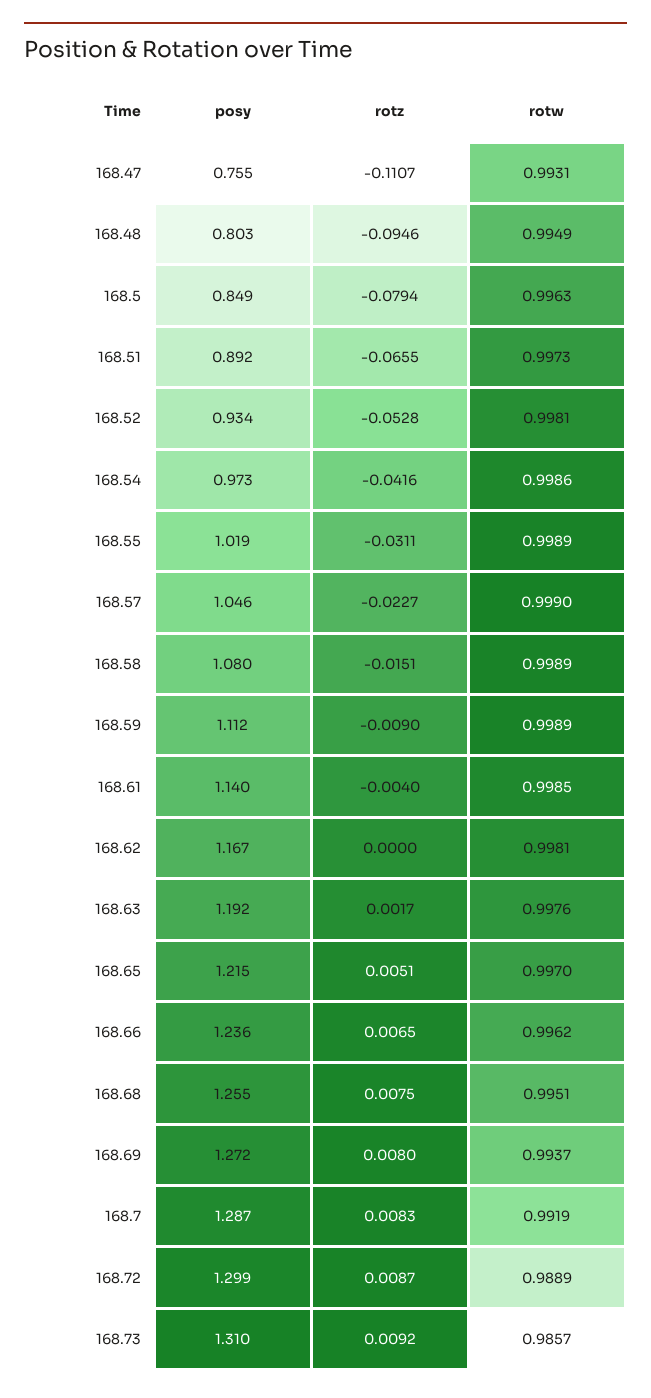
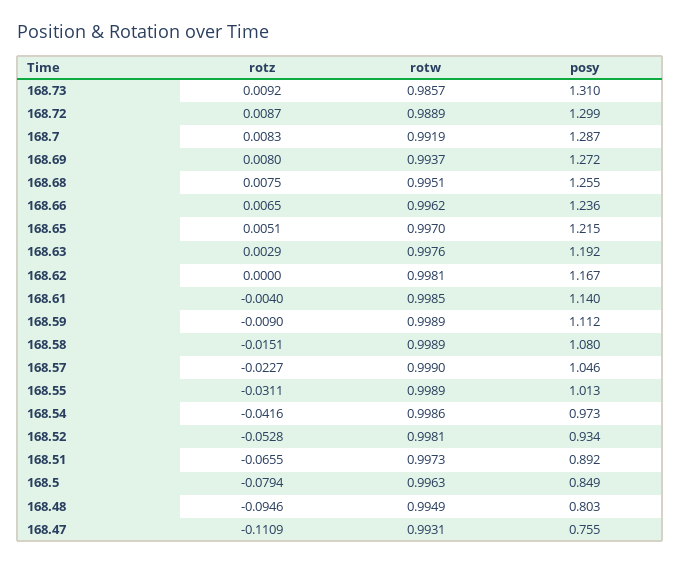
  {
    "posy": {
      "168.47": 0.755,
      "168.48": 0.803,
      "168.5": 0.849,
      "168.51": 0.892,
      "168.52": 0.934,
      "168.54": 0.973,
-     "168.55": 1.019,
+     "168.55": 1.013,
      "168.57": 1.046,
      "168.58": 1.08,
      "168.59": 1.112,
      "168.61": 1.14,
      "168.62": 1.167,
      "168.63": 1.192,
      "168.65": 1.215,
      "168.66": 1.236,
      "168.68": 1.255,
      "168.69": 1.272,
      "168.7": 1.287,
      "168.72": 1.299,
      "168.73": 1.31
    },
    "rotz": {
-     "168.47": -0.1107,
+     "168.47": -0.1109,
      "168.48": -0.0946,
      "168.5": -0.0794,
      "168.51": -0.0655,
      "168.52": -0.0528,
      "168.54": -0.0416,
      "168.55": -0.0311,
      "168.57": -0.0227,
      "168.58": -0.0151,
      "168.59": -0.009,
      "168.61": -0.004,
      "168.62": 0,
-     "168.63": 0.0017,
+     "168.63": 0.0029,
      "168.65": 0.0051,
      "168.66": 0.0065,
      "168.68": 0.0075,
      "168.69": 0.008,
      "168.7": 0.0083,
      "168.72": 0.0087,
      "168.73": 0.0092
    },
    "rotw": {
      "168.47": 0.9931,
      "168.48": 0.9949,
      "168.5": 0.9963,
      "168.51": 0.9973,
      "168.52": 0.9981,
      "168.54": 0.9986,
      "168.55": 0.9989,
      "168.57": 0.999,
      "168.58": 0.9989,
      "168.59": 0.9989,
      "168.61": 0.9985,
      "168.62": 0.9981,
      "168.63": 0.9976,
      "168.65": 0.997,
      "168.66": 0.9962,
      "168.68": 0.9951,
      "168.69": 0.9937,
      "168.7": 0.9919,
      "168.72": 0.9889,
      "168.73": 0.9857
    }
  }

